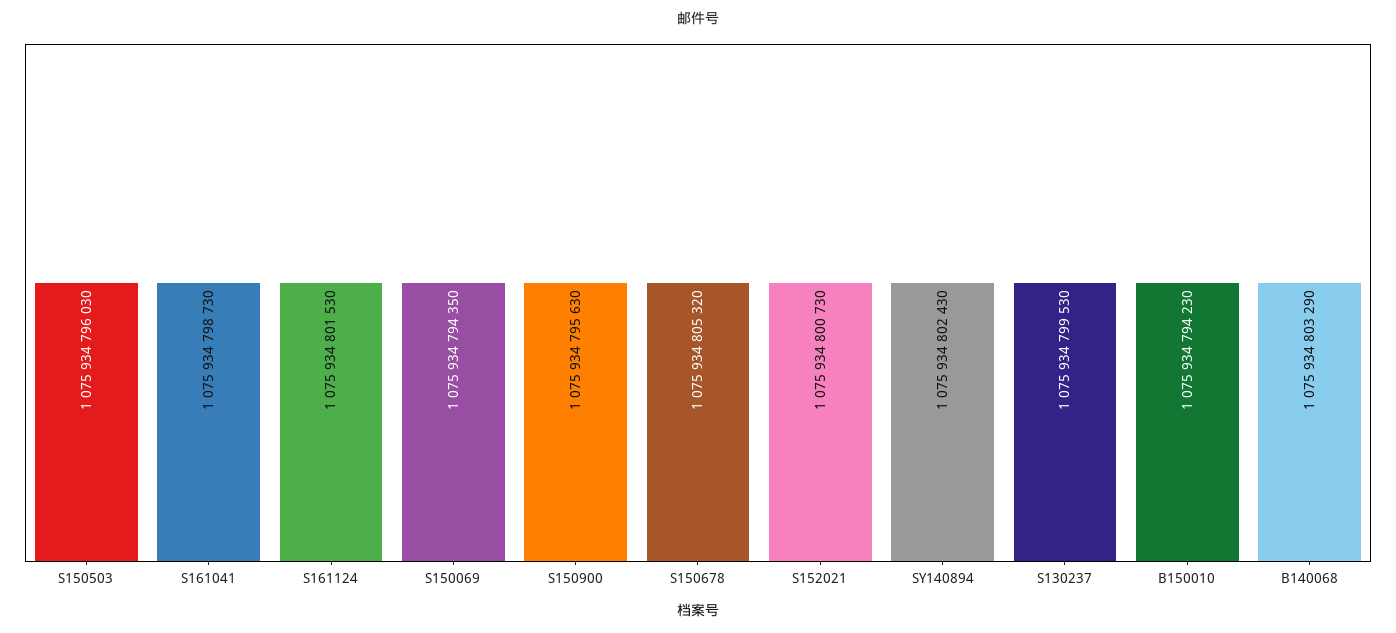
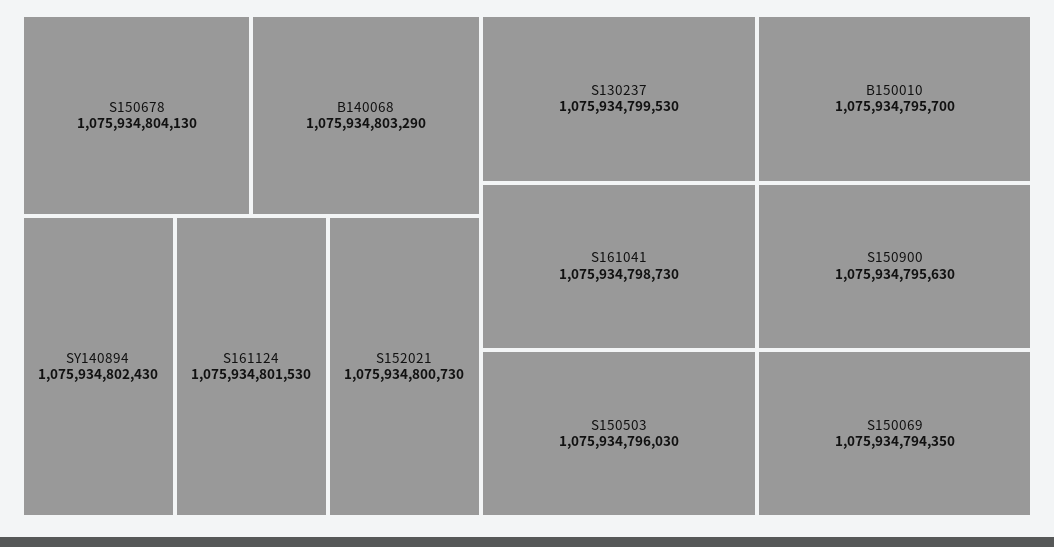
  {
    "S150503": 1075934796030,
    "S161041": 1075934798730,
    "S161124": 1075934801530,
    "S150069": 1075934794350,
    "S150900": 1075934795630,
-   "S150678": 1075934805320,
+   "S150678": 1075934804130,
    "S152021": 1075934800730,
    "SY140894": 1075934802430,
    "S130237": 1075934799530,
-   "B150010": 1075934794230,
+   "B150010": 1075934795700,
    "B140068": 1075934803290
  }

